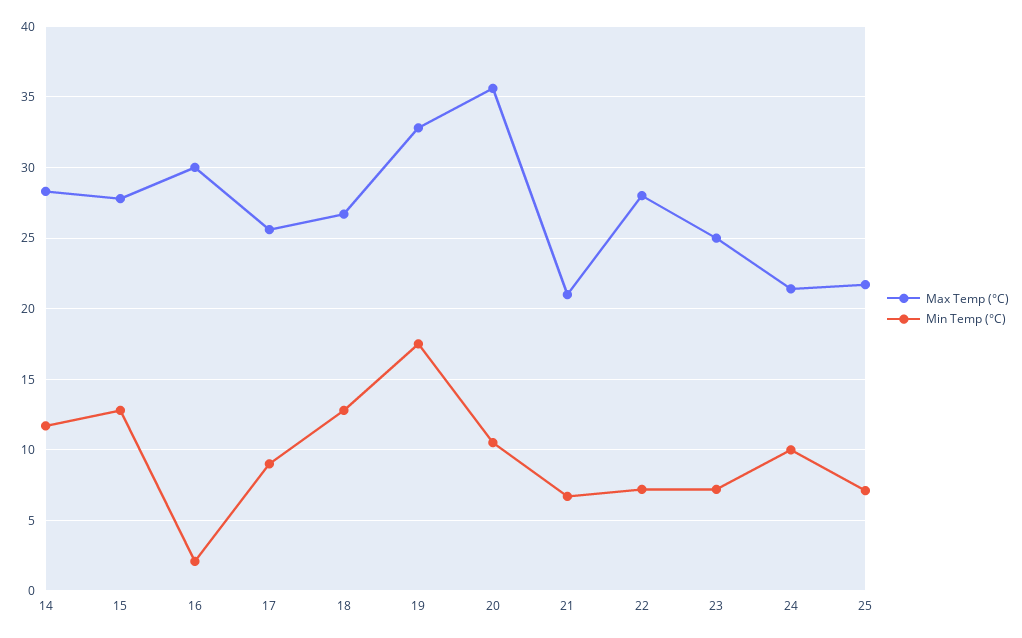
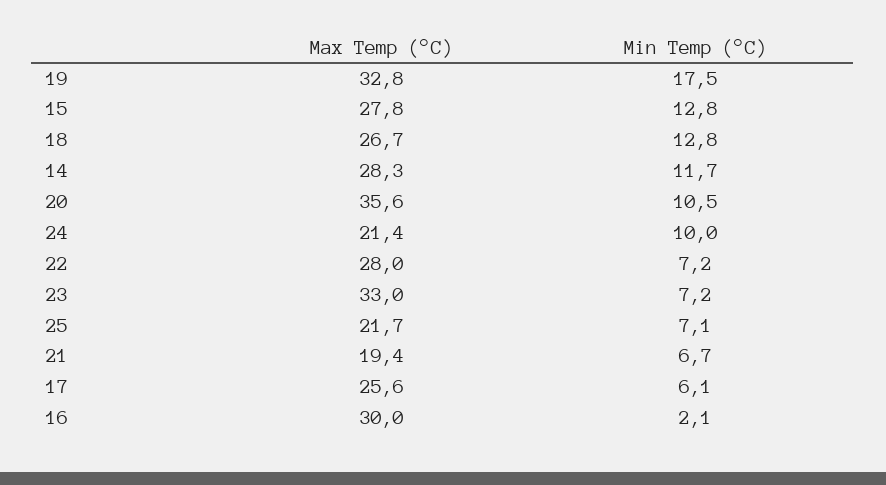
  {
    "Max Temp (°C)": {
      "14": 28.3,
      "15": 27.8,
      "16": 30,
      "17": 25.6,
      "18": 26.7,
      "19": 32.8,
      "20": 35.6,
-     "21": 21,
+     "21": 19.4,
      "22": 28,
-     "23": 25,
+     "23": 33,
      "24": 21.4,
      "25": 21.7
    },
    "Min Temp (°C)": {
      "14": 11.7,
      "15": 12.8,
      "16": 2.1,
-     "17": 9,
+     "17": 6.1,
      "18": 12.8,
      "19": 17.5,
      "20": 10.5,
      "21": 6.7,
      "22": 7.2,
      "23": 7.2,
      "24": 10,
      "25": 7.1
    }
  }

